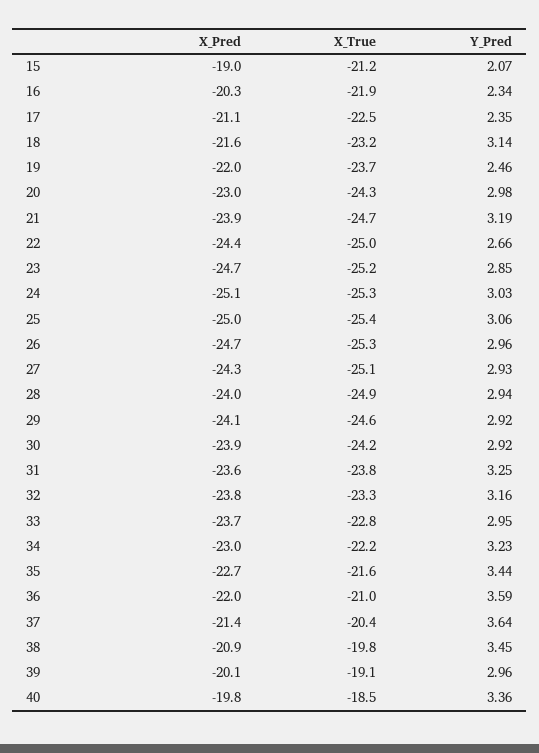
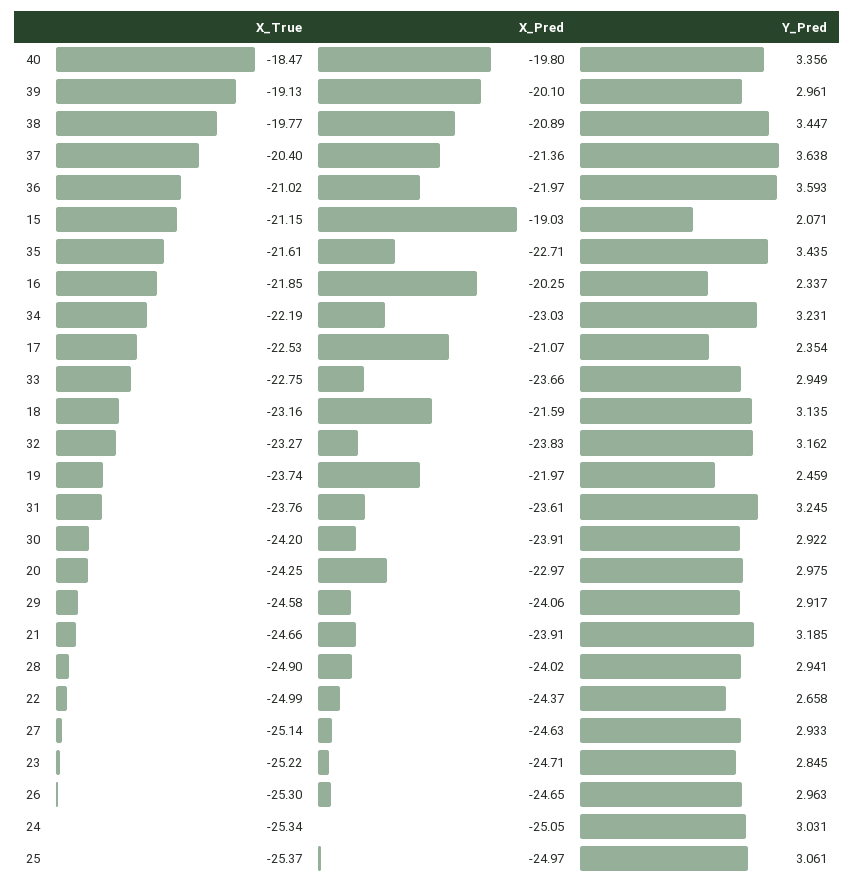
  {
    "X_Pred": {
      "15": -19.03,
      "16": -20.25,
      "17": -21.07,
      "18": -21.59,
      "19": -21.97,
      "20": -22.97,
      "21": -23.91,
      "22": -24.37,
      "23": -24.71,
      "24": -25.05,
      "25": -24.97,
      "26": -24.65,
-     "27": -24.3,
+     "27": -24.63,
      "28": -24.02,
      "29": -24.06,
      "30": -23.91,
      "31": -23.61,
      "32": -23.83,
      "33": -23.66,
      "34": -23.03,
      "35": -22.71,
      "36": -21.97,
      "37": -21.36,
      "38": -20.89,
      "39": -20.1,
      "40": -19.8
    },
    "X_True": {
      "15": -21.15,
      "16": -21.85,
      "17": -22.53,
      "18": -23.16,
      "19": -23.74,
      "20": -24.25,
      "21": -24.66,
      "22": -24.99,
      "23": -25.22,
      "24": -25.34,
      "25": -25.37,
      "26": -25.3,
      "27": -25.14,
      "28": -24.9,
      "29": -24.58,
      "30": -24.2,
      "31": -23.76,
      "32": -23.27,
      "33": -22.75,
      "34": -22.19,
      "35": -21.61,
      "36": -21.02,
      "37": -20.4,
      "38": -19.77,
      "39": -19.13,
      "40": -18.47
    },
    "Y_Pred": {
      "15": 2.071,
      "16": 2.337,
      "17": 2.354,
      "18": 3.135,
      "19": 2.459,
      "20": 2.975,
      "21": 3.185,
      "22": 2.658,
      "23": 2.845,
      "24": 3.031,
      "25": 3.061,
      "26": 2.963,
      "27": 2.933,
      "28": 2.941,
      "29": 2.917,
      "30": 2.922,
      "31": 3.245,
      "32": 3.162,
      "33": 2.949,
      "34": 3.231,
      "35": 3.435,
      "36": 3.593,
      "37": 3.638,
      "38": 3.447,
      "39": 2.961,
      "40": 3.356
    }
  }

